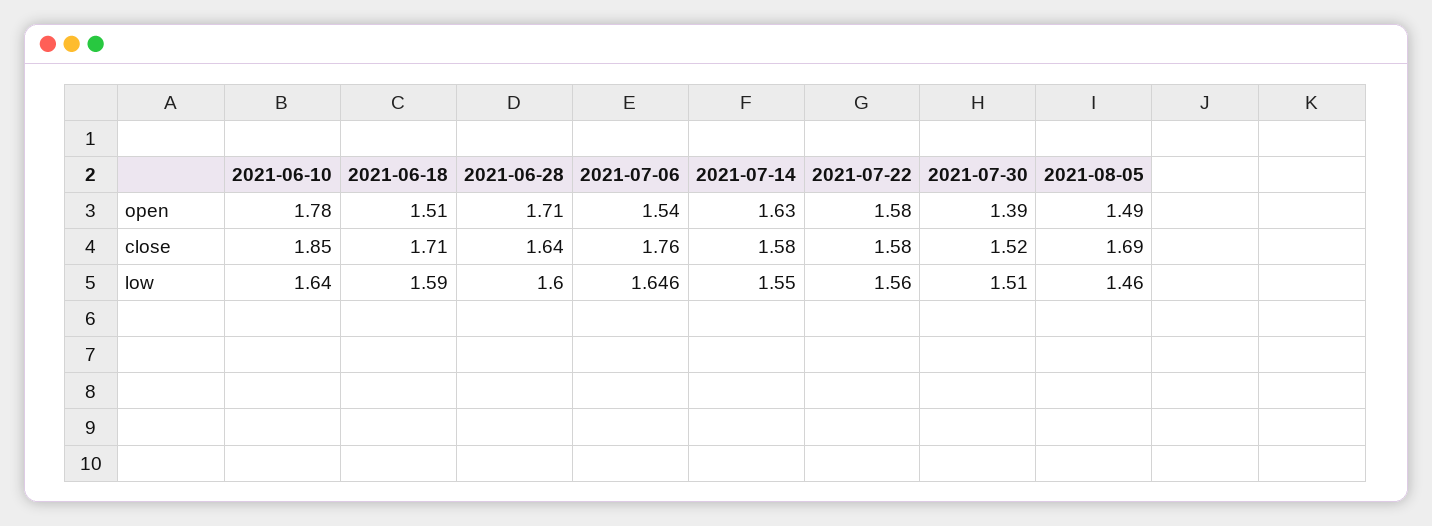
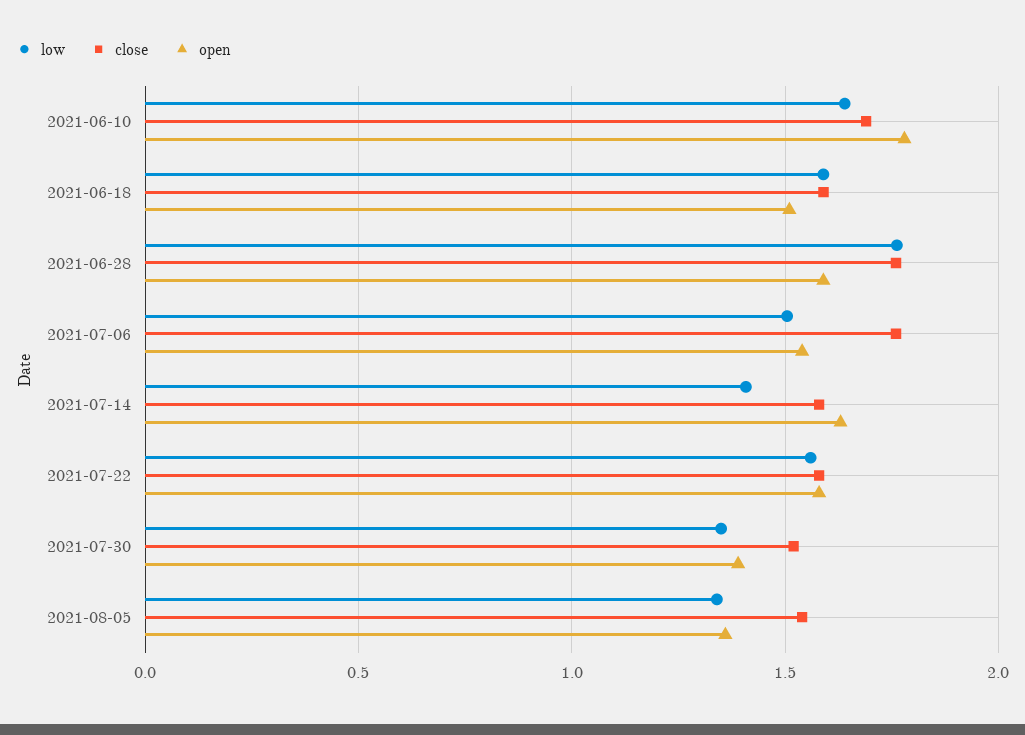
  {
    "open": {
      "2021-06-10": 1.78,
      "2021-06-18": 1.51,
-     "2021-06-28": 1.71,
+     "2021-06-28": 1.6,
      "2021-07-06": 1.54,
      "2021-07-14": 1.63,
      "2021-07-22": 1.58,
      "2021-07-30": 1.39,
-     "2021-08-05": 1.49
+     "2021-08-05": 1.35
    },
    "close": {
-     "2021-06-10": 1.85,
+     "2021-06-10": 1.7,
-     "2021-06-18": 1.71,
+     "2021-06-18": 1.6,
-     "2021-06-28": 1.64,
+     "2021-06-28": 1.75,
      "2021-07-06": 1.76,
      "2021-07-14": 1.58,
      "2021-07-22": 1.58,
      "2021-07-30": 1.52,
-     "2021-08-05": 1.69
+     "2021-08-05": 1.55
    },
    "low": {
      "2021-06-10": 1.64,
      "2021-06-18": 1.59,
-     "2021-06-28": 1.6,
+     "2021-06-28": 1.75,
-     "2021-07-06": 1.646,
+     "2021-07-06": 1.5,
-     "2021-07-14": 1.55,
+     "2021-07-14": 1.4,
      "2021-07-22": 1.56,
-     "2021-07-30": 1.51,
+     "2021-07-30": 1.35,
-     "2021-08-05": 1.46
+     "2021-08-05": 1.35
    }
  }

